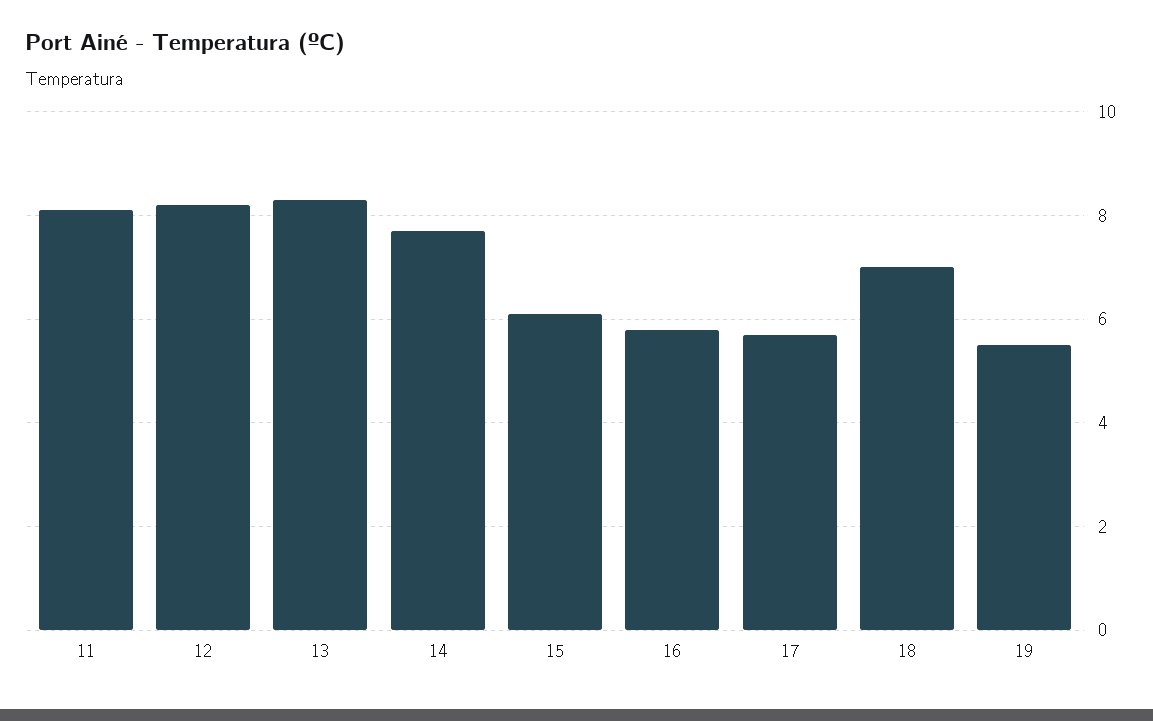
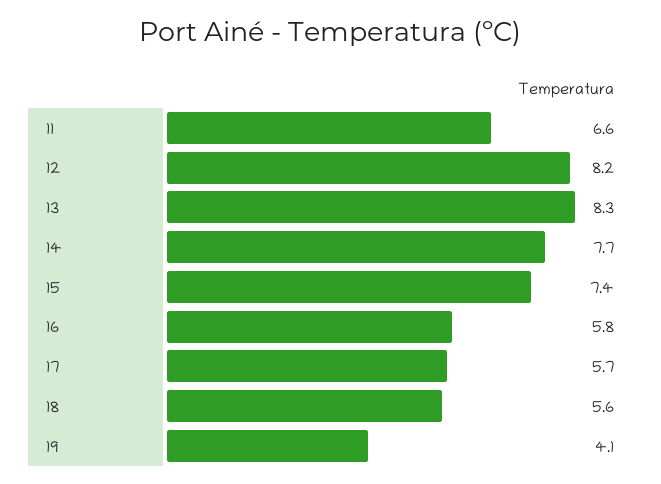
  {
-   "11": 8,
+   "11": 6.6,
    "12": 8.2,
    "13": 8.3,
    "14": 7.7,
-   "15": 6,
+   "15": 7.4,
    "16": 5.8,
    "17": 5.7,
-   "18": 7,
+   "18": 5.6,
-   "19": 5.5
+   "19": 4.1
  }

